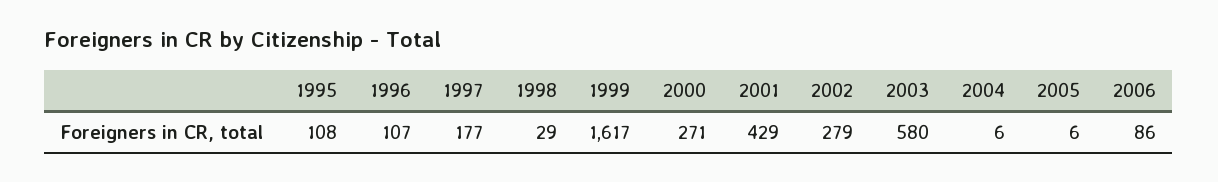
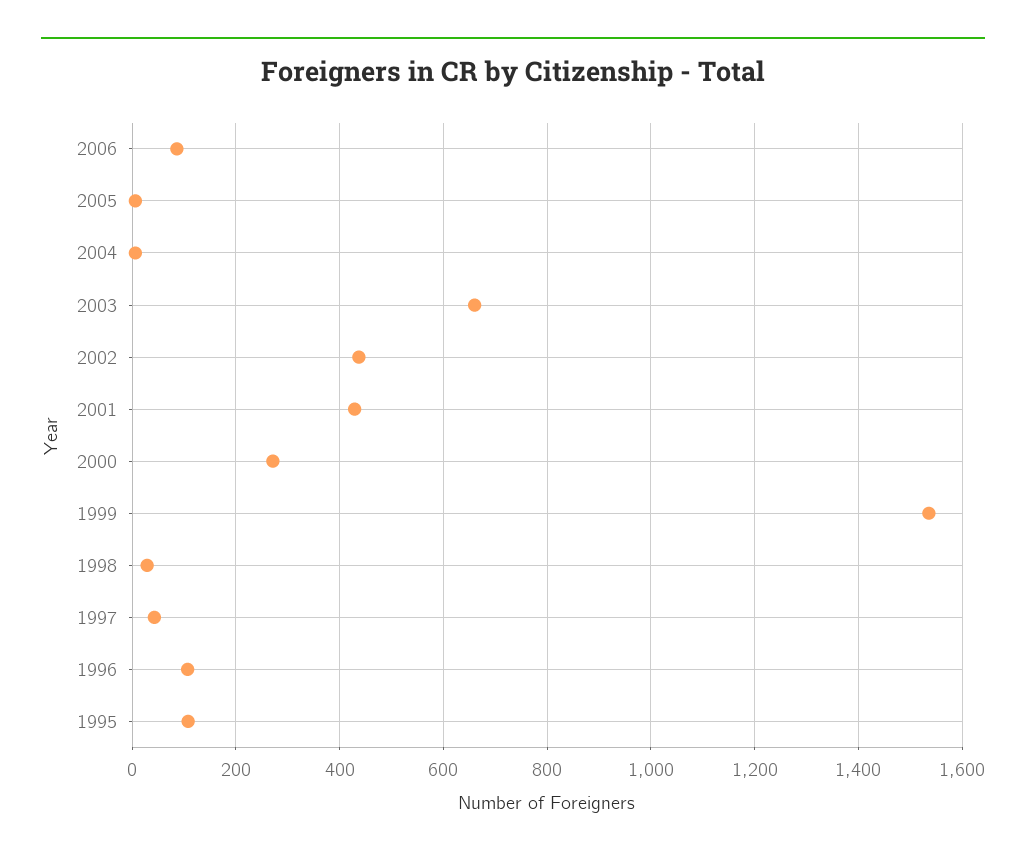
  {
    "1995": 108,
    "1996": 107,
-   "1997": 177,
+   "1997": 40,
    "1998": 29,
-   "1999": 1617,
+   "1999": 1540,
    "2000": 271,
    "2001": 429,
-   "2002": 279,
+   "2002": 440,
-   "2003": 580,
+   "2003": 660,
    "2004": 6,
    "2005": 6,
    "2006": 86
  }

